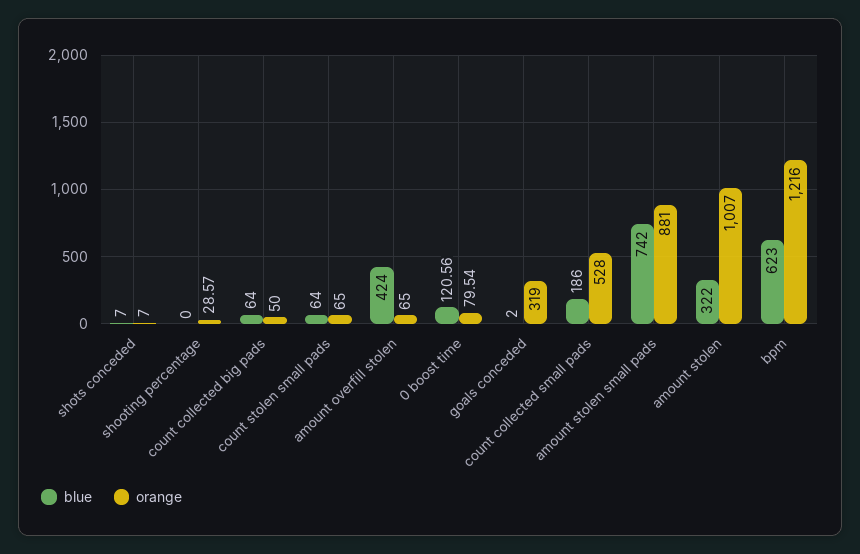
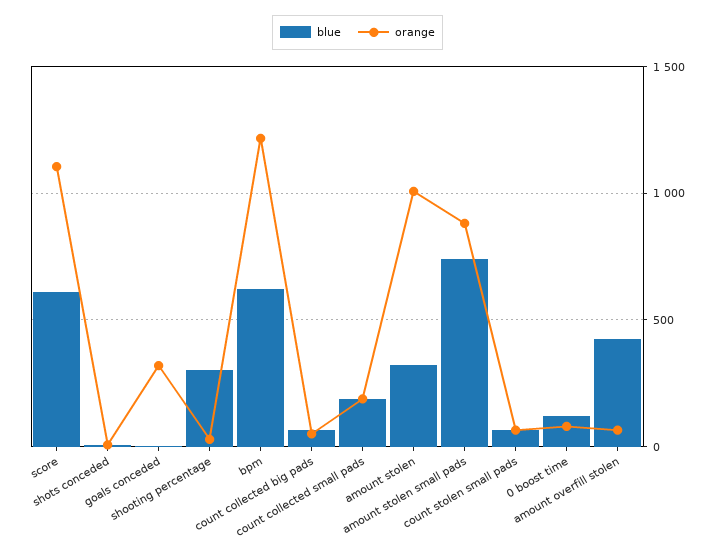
  {
    "blue": {
      "shots conceded": 7,
-     "shooting percentage": 0,
+     "shooting percentage": 300,
      "count collected big pads": 64,
      "count stolen small pads": 64,
      "amount overfill stolen": 424,
      "0 boost time": 120.56,
      "goals conceded": 2,
      "count collected small pads": 186,
      "amount stolen small pads": 742,
      "amount stolen": 322,
-     "bpm": 623
+     "bpm": 623,
+     "score": 600
    },
    "orange": {
      "shots conceded": 7,
      "shooting percentage": 28.57,
      "count collected big pads": 50,
      "count stolen small pads": 65,
      "amount overfill stolen": 65,
      "0 boost time": 79.54,
      "goals conceded": 319,
-     "count collected small pads": 528,
+     "count collected small pads": 200,
      "amount stolen small pads": 881,
      "amount stolen": 1007,
-     "bpm": 1216
+     "bpm": 1216,
+     "score": 1100
    }
  }

